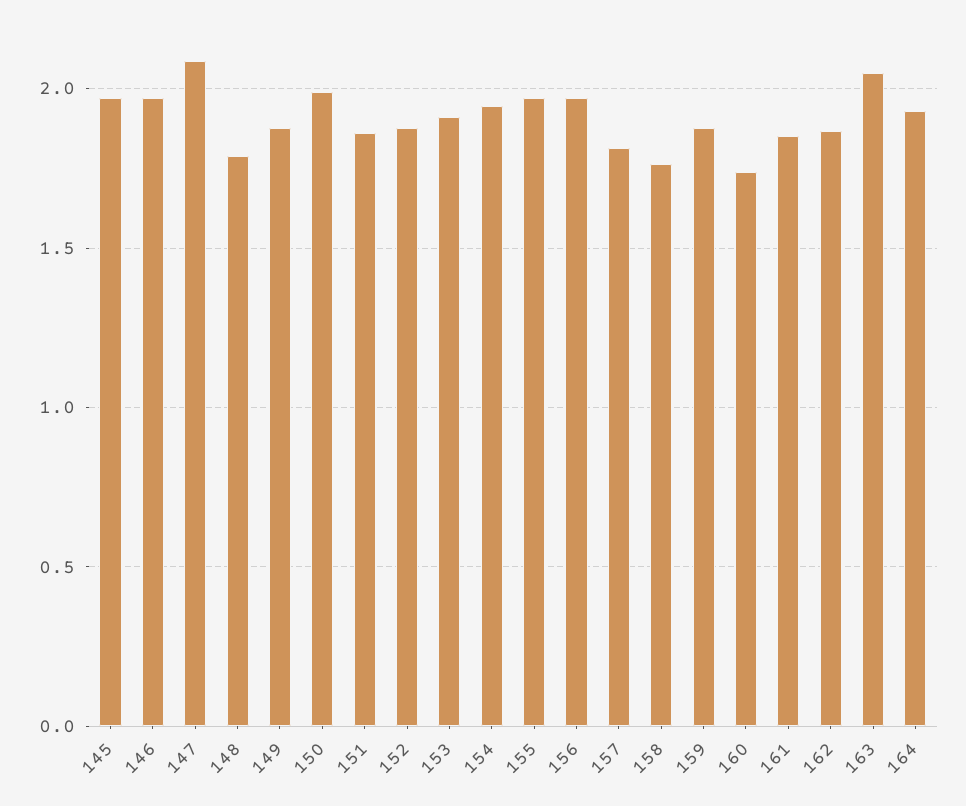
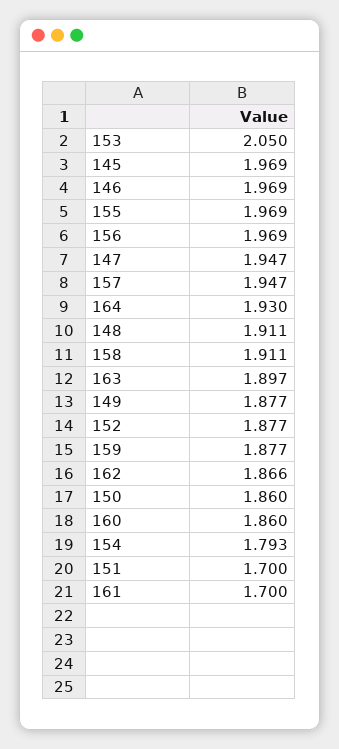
  {
    "145": 1.969,
    "146": 1.969,
-   "147": 2.1,
+   "147": 1.947,
-   "148": 1.8,
+   "148": 1.911,
    "149": 1.877,
-   "150": 2,
+   "150": 1.86,
-   "151": 1.85,
+   "151": 1.7,
    "152": 1.877,
-   "153": 1.9,
+   "153": 2.05,
-   "154": 1.95,
+   "154": 1.793,
    "155": 1.969,
    "156": 1.969,
-   "157": 1.8,
+   "157": 1.947,
-   "158": 1.75,
+   "158": 1.911,
    "159": 1.877,
-   "160": 1.75,
+   "160": 1.86,
-   "161": 1.85,
+   "161": 1.7,
    "162": 1.866,
-   "163": 2.05,
+   "163": 1.897,
    "164": 1.93
  }

